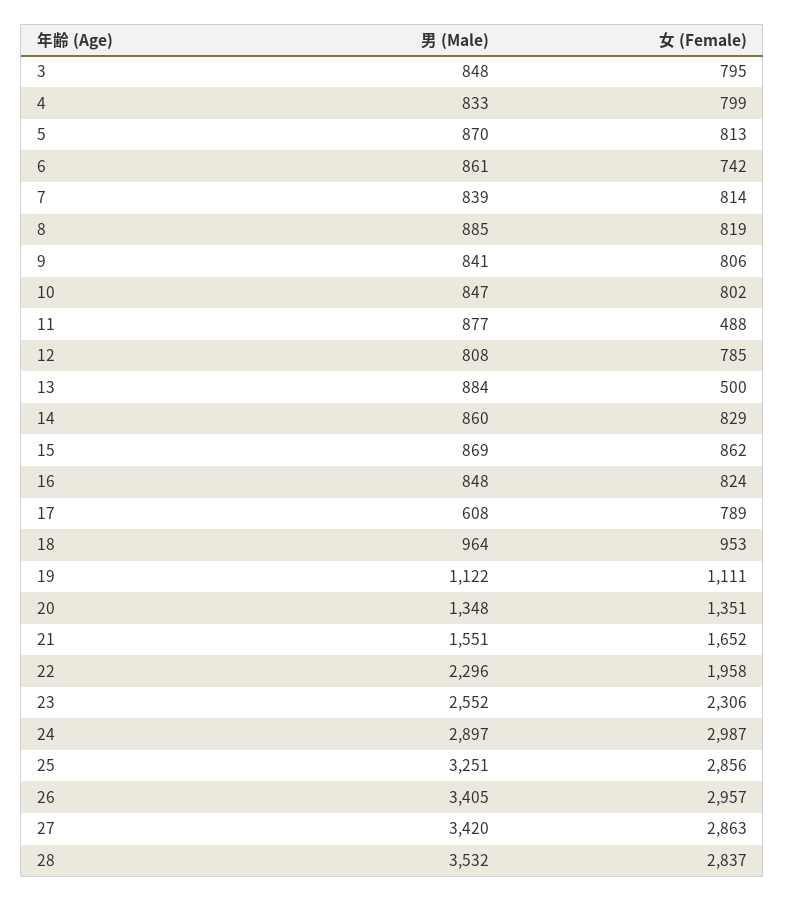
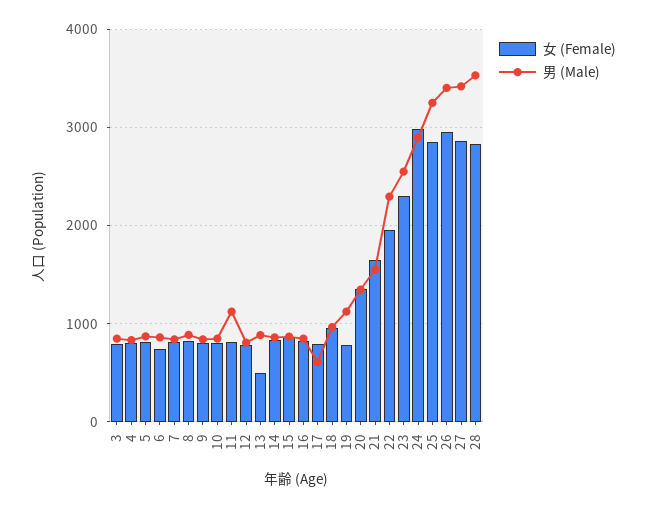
  {
    "男 (Male)": {
      "3": 848,
      "4": 833,
      "5": 870,
      "6": 861,
      "7": 839,
      "8": 885,
      "9": 841,
      "10": 847,
-     "11": 877,
+     "11": 1100,
      "12": 808,
      "13": 884,
      "14": 860,
      "15": 869,
      "16": 848,
      "17": 608,
      "18": 964,
      "19": 1122,
      "20": 1348,
      "21": 1551,
      "22": 2296,
      "23": 2552,
      "24": 2897,
      "25": 3251,
      "26": 3405,
      "27": 3420,
      "28": 3532
    },
    "女 (Female)": {
      "3": 795,
      "4": 799,
      "5": 813,
      "6": 742,
      "7": 814,
      "8": 819,
      "9": 806,
      "10": 802,
-     "11": 488,
+     "11": 800,
      "12": 785,
      "13": 500,
      "14": 829,
      "15": 862,
      "16": 824,
      "17": 789,
      "18": 953,
-     "19": 1111,
+     "19": 800,
      "20": 1351,
      "21": 1652,
      "22": 1958,
      "23": 2306,
      "24": 2987,
      "25": 2856,
      "26": 2957,
      "27": 2863,
      "28": 2837
    }
  }

